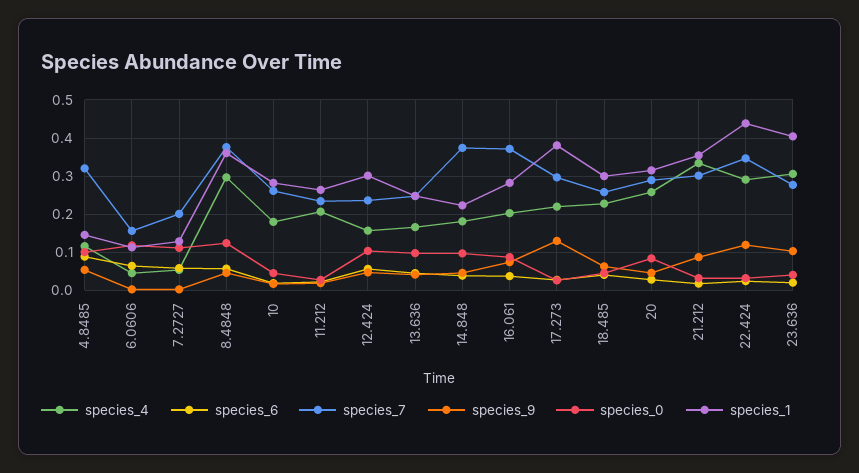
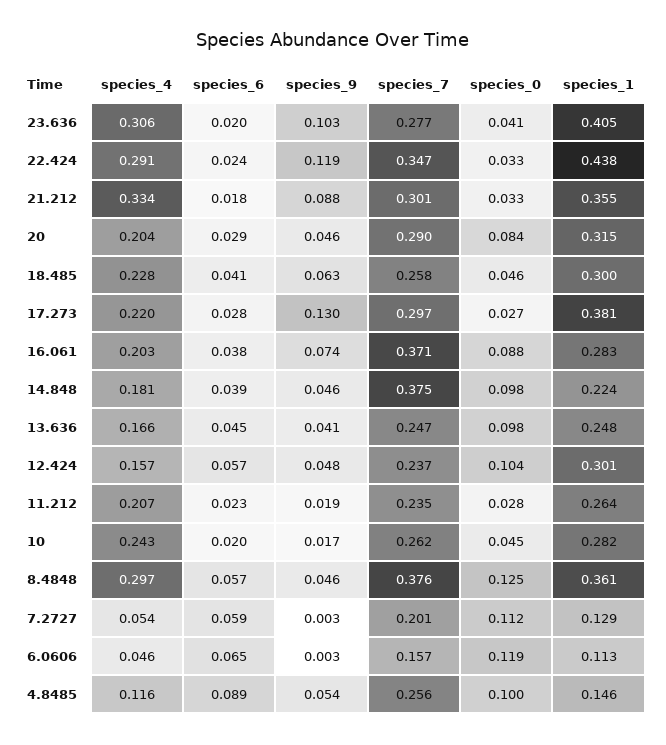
  {
    "species_4": {
      "4.8485": 0.116,
      "6.0606": 0.046,
      "7.2727": 0.054,
      "8.4848": 0.297,
-     "10": 0.18,
+     "10": 0.243,
      "11.212": 0.207,
      "12.424": 0.157,
      "13.636": 0.166,
      "14.848": 0.181,
      "16.061": 0.203,
      "17.273": 0.22,
      "18.485": 0.228,
-     "20": 0.26,
+     "20": 0.204,
      "21.212": 0.334,
      "22.424": 0.291,
      "23.636": 0.306
    },
    "species_6": {
      "4.8485": 0.089,
      "6.0606": 0.065,
      "7.2727": 0.059,
      "8.4848": 0.057,
      "10": 0.02,
      "11.212": 0.023,
      "12.424": 0.057,
      "13.636": 0.045,
      "14.848": 0.039,
      "16.061": 0.038,
      "17.273": 0.028,
      "18.485": 0.041,
      "20": 0.029,
      "21.212": 0.018,
      "22.424": 0.024,
      "23.636": 0.02
    },
    "species_7": {
-     "4.8485": 0.32,
+     "4.8485": 0.256,
      "6.0606": 0.157,
      "7.2727": 0.201,
      "8.4848": 0.376,
      "10": 0.262,
      "11.212": 0.235,
      "12.424": 0.237,
      "13.636": 0.247,
      "14.848": 0.375,
      "16.061": 0.371,
      "17.273": 0.297,
      "18.485": 0.258,
      "20": 0.29,
      "21.212": 0.301,
      "22.424": 0.347,
      "23.636": 0.277
    },
    "species_9": {
      "4.8485": 0.054,
      "6.0606": 0.003,
      "7.2727": 0.003,
      "8.4848": 0.046,
      "10": 0.017,
      "11.212": 0.019,
      "12.424": 0.048,
      "13.636": 0.041,
      "14.848": 0.046,
      "16.061": 0.074,
      "17.273": 0.13,
      "18.485": 0.063,
      "20": 0.046,
      "21.212": 0.088,
      "22.424": 0.119,
      "23.636": 0.103
    },
    "species_0": {
      "4.8485": 0.1,
      "6.0606": 0.119,
      "7.2727": 0.112,
      "8.4848": 0.125,
      "10": 0.045,
      "11.212": 0.028,
      "12.424": 0.104,
      "13.636": 0.098,
      "14.848": 0.098,
      "16.061": 0.088,
      "17.273": 0.027,
      "18.485": 0.046,
      "20": 0.084,
      "21.212": 0.033,
      "22.424": 0.033,
      "23.636": 0.041
    },
    "species_1": {
      "4.8485": 0.146,
      "6.0606": 0.113,
      "7.2727": 0.129,
      "8.4848": 0.361,
      "10": 0.282,
      "11.212": 0.264,
      "12.424": 0.301,
      "13.636": 0.248,
      "14.848": 0.224,
      "16.061": 0.283,
      "17.273": 0.381,
      "18.485": 0.3,
      "20": 0.315,
      "21.212": 0.355,
      "22.424": 0.438,
      "23.636": 0.405
    }
  }

